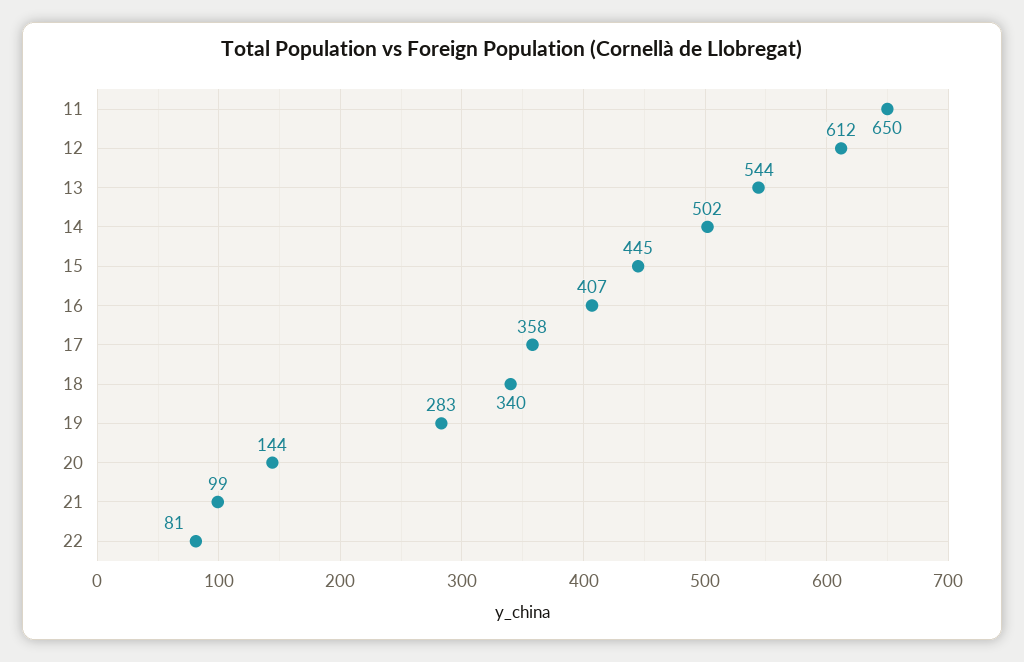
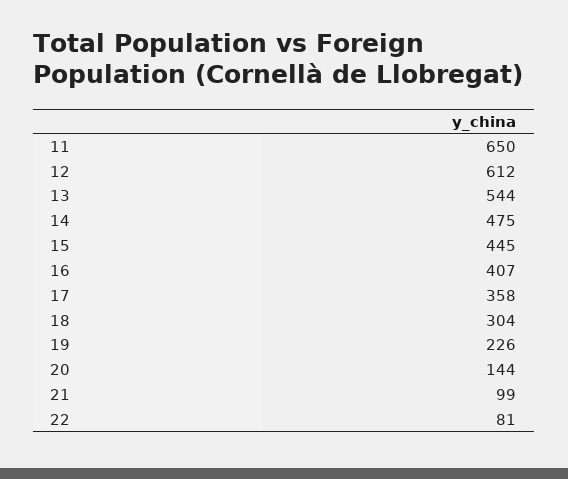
  {
    "11": 650,
    "12": 612,
    "13": 544,
-   "14": 502,
+   "14": 475,
    "15": 445,
    "16": 407,
    "17": 358,
-   "18": 340,
+   "18": 304,
-   "19": 283,
+   "19": 226,
    "20": 144,
    "21": 99,
    "22": 81
  }

